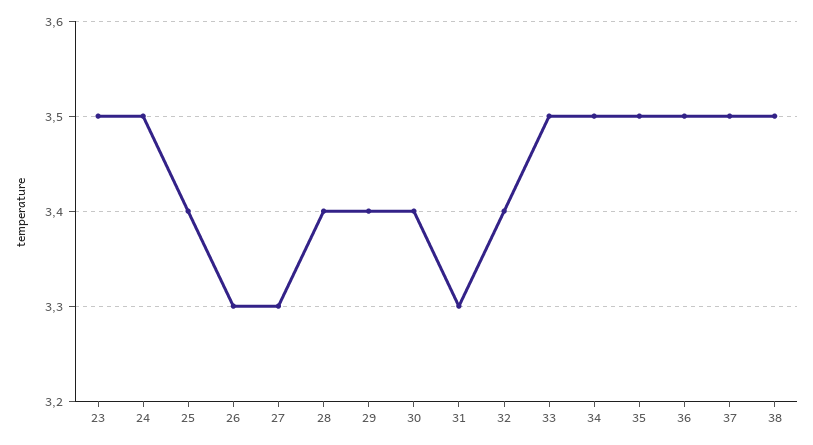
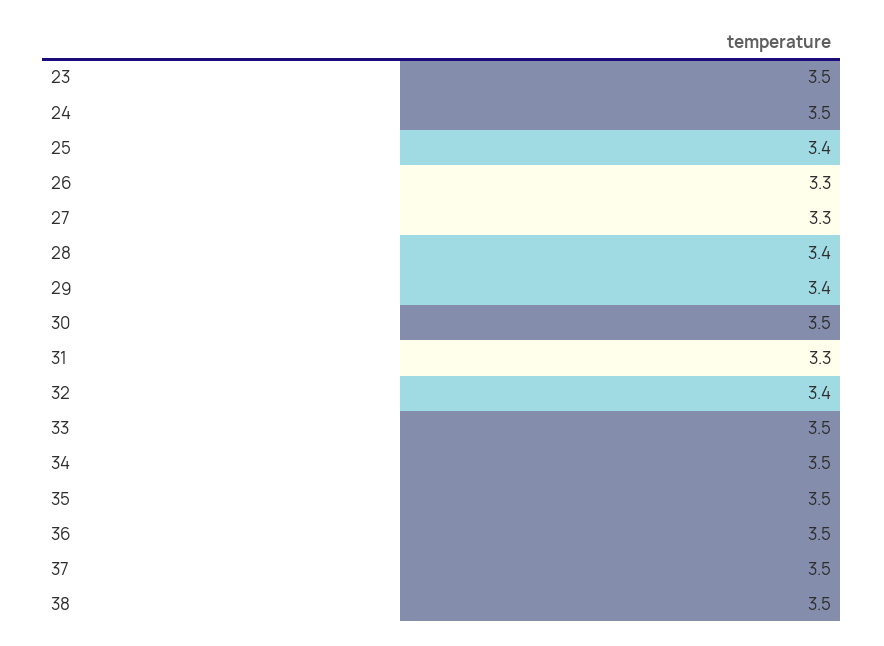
  {
    "23": 3.5,
    "24": 3.5,
    "25": 3.4,
    "26": 3.3,
    "27": 3.3,
    "28": 3.4,
    "29": 3.4,
-   "30": 3.4,
+   "30": 3.5,
    "31": 3.3,
    "32": 3.4,
    "33": 3.5,
    "34": 3.5,
    "35": 3.5,
    "36": 3.5,
    "37": 3.5,
    "38": 3.5
  }

